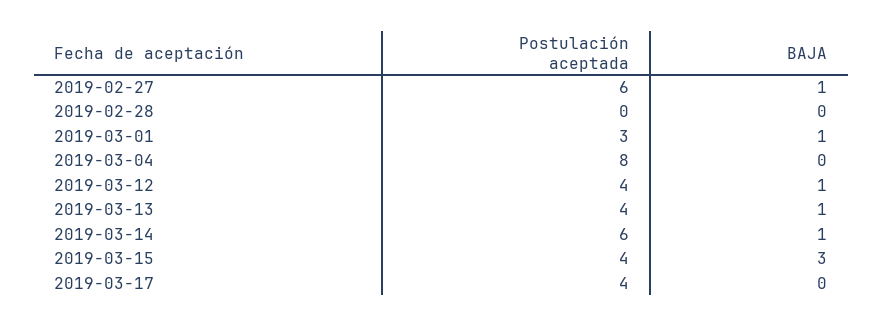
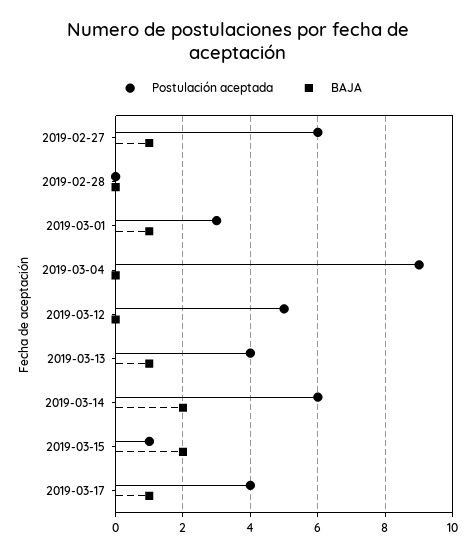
  {
    "Postulación aceptada": {
      "2019-02-27": 6,
      "2019-02-28": 0,
      "2019-03-01": 3,
-     "2019-03-04": 8,
+     "2019-03-04": 9,
-     "2019-03-12": 4,
+     "2019-03-12": 5,
      "2019-03-13": 4,
      "2019-03-14": 6,
-     "2019-03-15": 4,
+     "2019-03-15": 1,
      "2019-03-17": 4
    },
    "BAJA": {
      "2019-02-27": 1,
      "2019-02-28": 0,
      "2019-03-01": 1,
      "2019-03-04": 0,
-     "2019-03-12": 1,
+     "2019-03-12": 0,
      "2019-03-13": 1,
-     "2019-03-14": 1,
+     "2019-03-14": 2,
-     "2019-03-15": 3,
+     "2019-03-15": 2,
-     "2019-03-17": 0
+     "2019-03-17": 1
    }
  }

